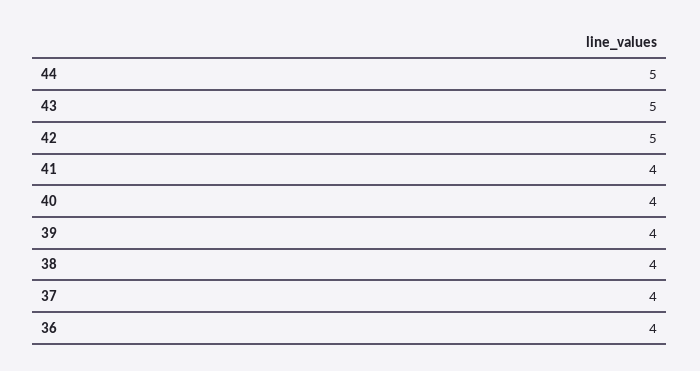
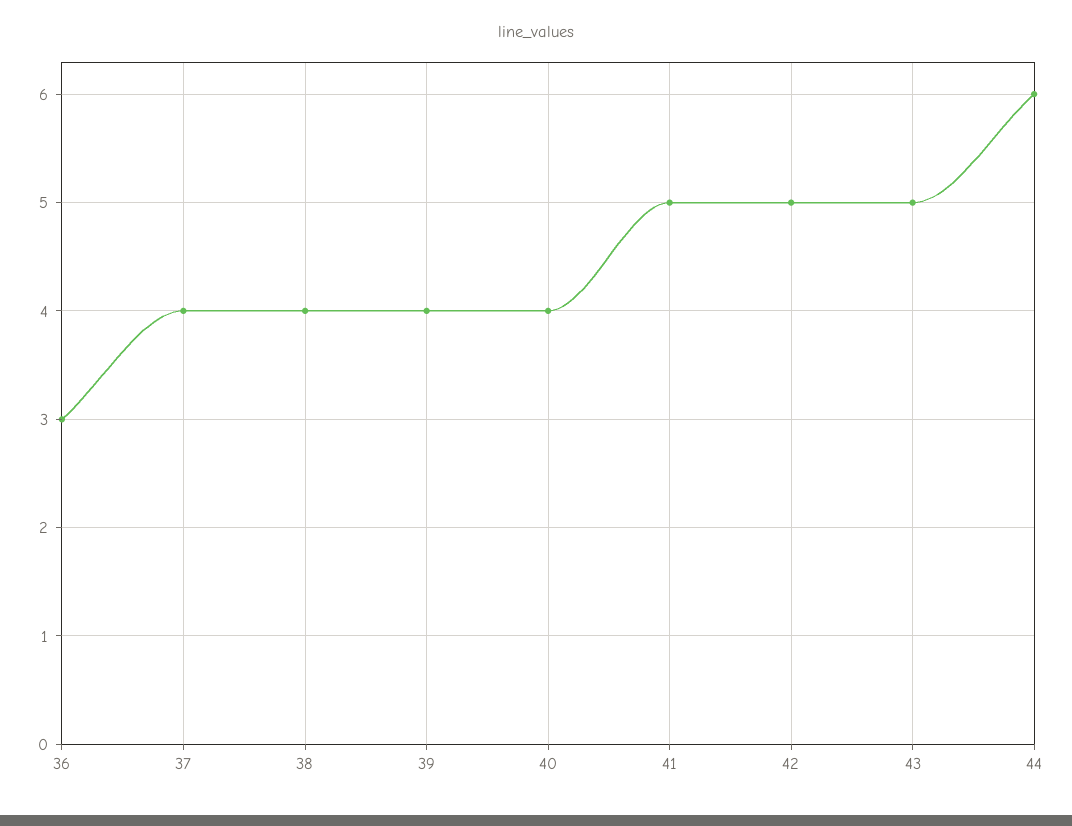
  {
-   "44": 5,
+   "44": 6,
    "43": 5,
    "42": 5,
-   "41": 4,
+   "41": 5,
    "40": 4,
    "39": 4,
    "38": 4,
    "37": 4,
-   "36": 4
+   "36": 3
  }

